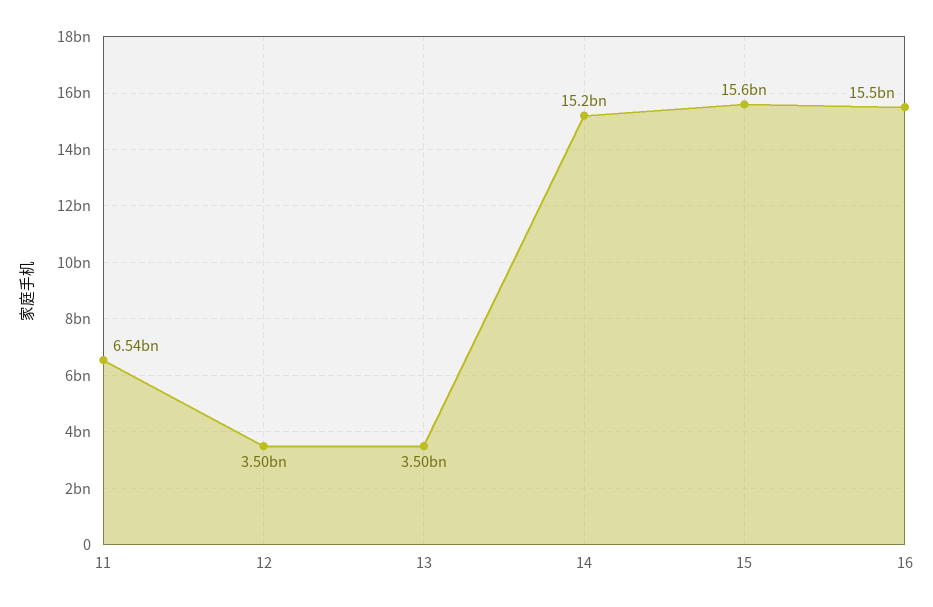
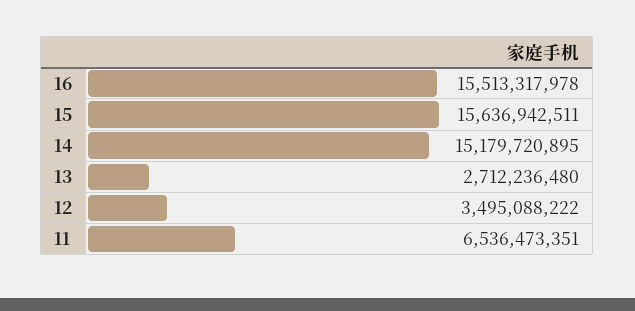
  {
    "11": 6536473351,
    "12": 3495088222,
-   "13": 3500000000,
+   "13": 2712236480,
    "14": 15179720895,
    "15": 15636942511,
    "16": 15513317978
  }

